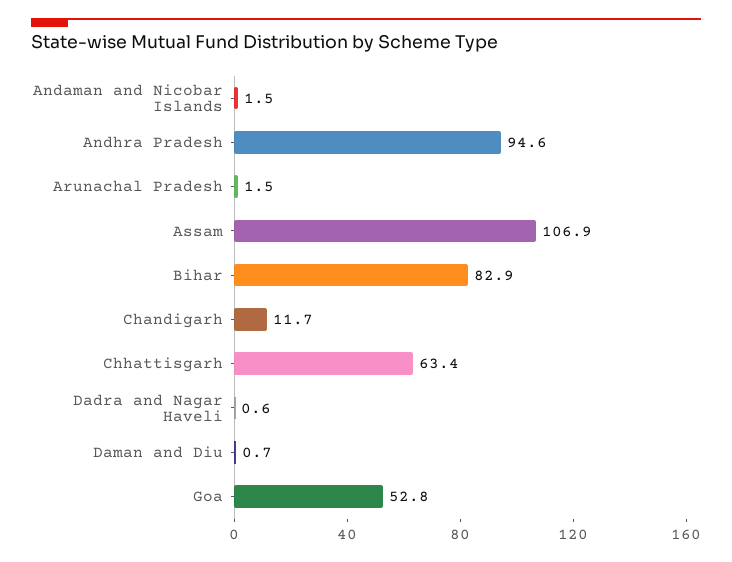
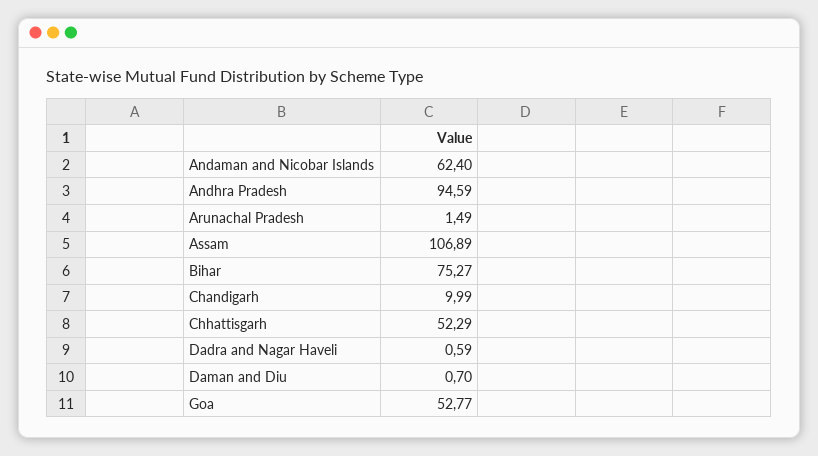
  {
-   "Andaman and Nicobar Islands": 1.5,
+   "Andaman and Nicobar Islands": 62.4,
    "Andhra Pradesh": 94.59,
    "Arunachal Pradesh": 1.49,
    "Assam": 106.89,
-   "Bihar": 82.9,
+   "Bihar": 75.27,
-   "Chandigarh": 11.7,
+   "Chandigarh": 9.99,
-   "Chhattisgarh": 63.4,
+   "Chhattisgarh": 52.29,
    "Dadra and Nagar Haveli": 0.59,
    "Daman and Diu": 0.7,
    "Goa": 52.77
  }

